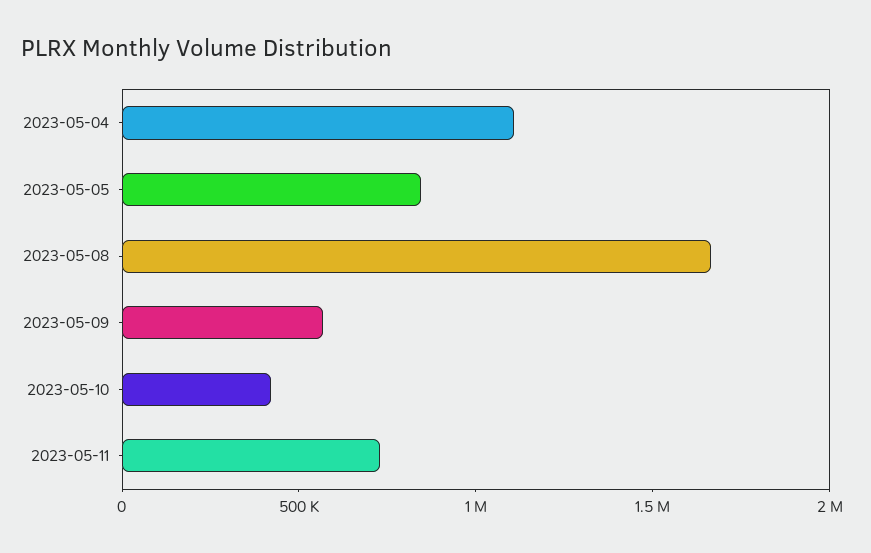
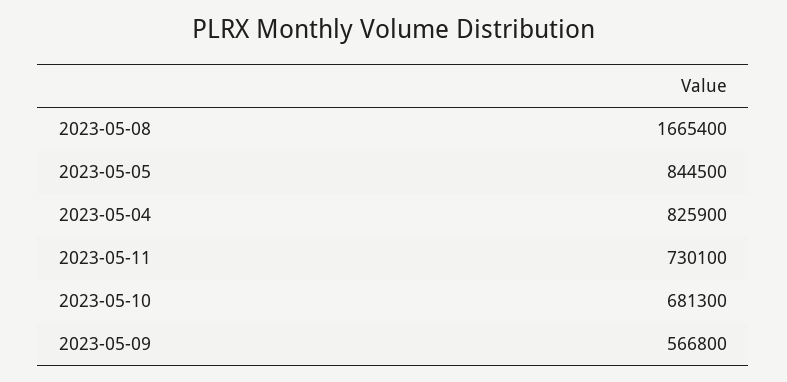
  {
-   "2023-05-04": 1100000,
+   "2023-05-04": 825900,
    "2023-05-05": 844500,
    "2023-05-08": 1665400,
    "2023-05-09": 566800,
-   "2023-05-10": 400000,
+   "2023-05-10": 681300,
    "2023-05-11": 730100
  }

